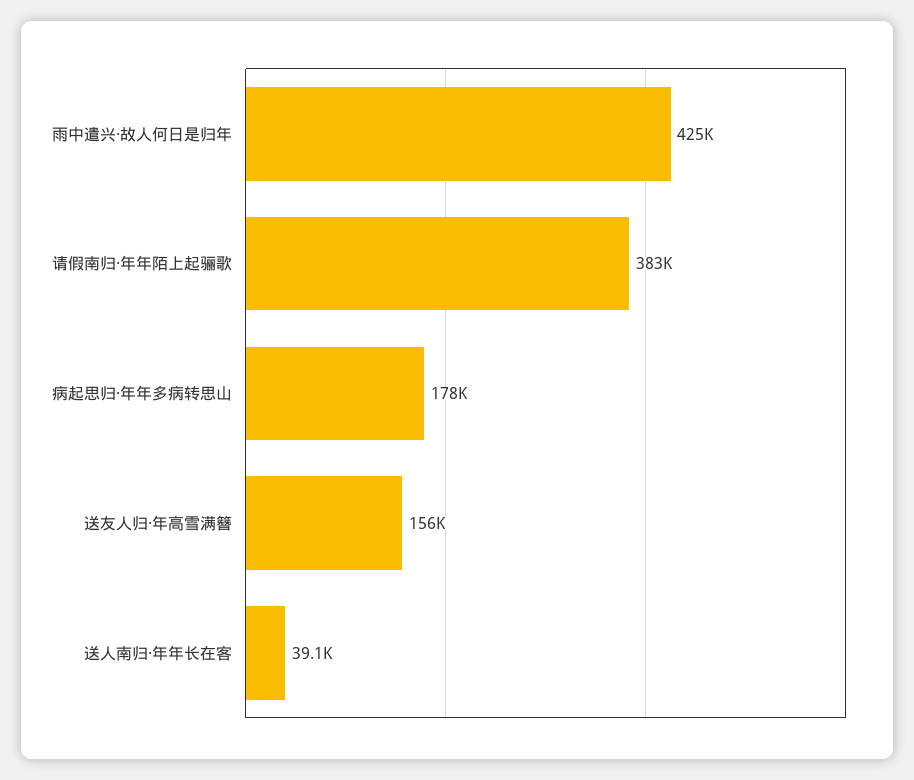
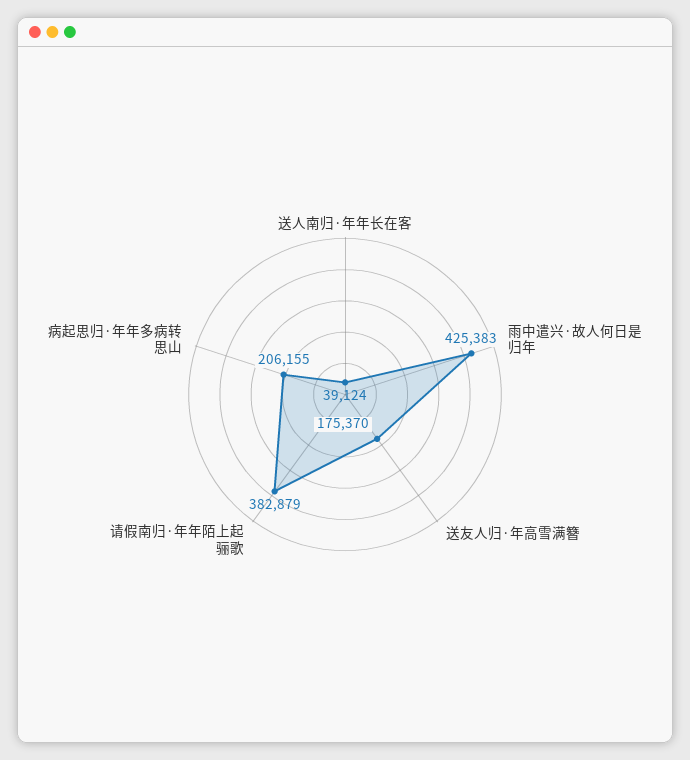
  {
    "雨中遣兴·故人何日是归年": 425383,
    "请假南归·年年陌上起骊歌": 382879,
-   "病起思归·年年多病转思山": 178000,
+   "病起思归·年年多病转思山": 206155,
-   "送友人归·年高雪满簪": 156000,
+   "送友人归·年高雪满簪": 175370,
    "送人南归·年年长在客": 39124
  }

